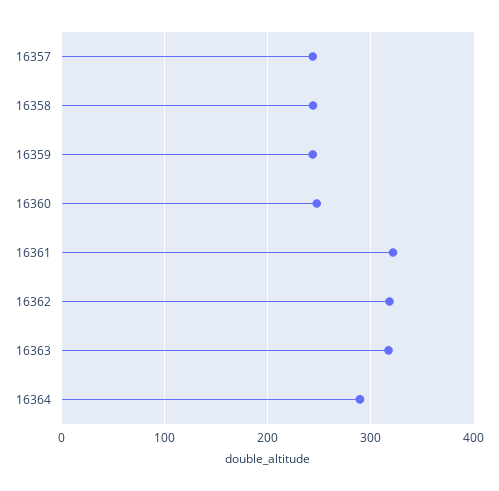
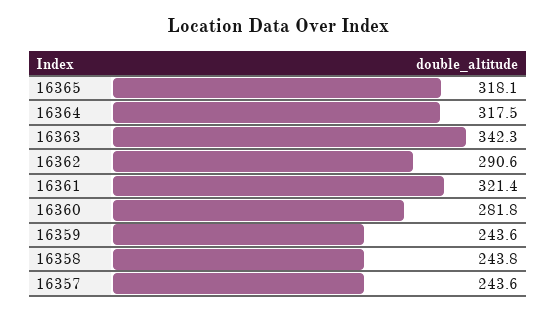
  {
    "16357": 243.6,
    "16358": 243.8,
    "16359": 243.6,
-   "16360": 250,
+   "16360": 281.8,
    "16361": 321.4,
-   "16362": 320,
+   "16362": 290.6,
-   "16363": 320,
+   "16363": 342.3,
-   "16364": 290
+   "16364": 317.5,
+   "16365": 318.1
  }

